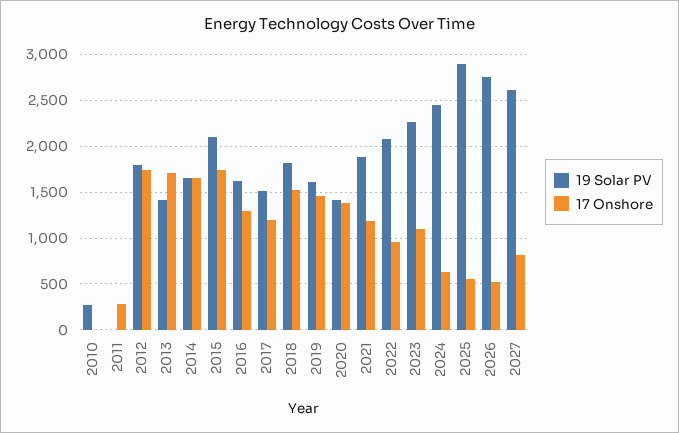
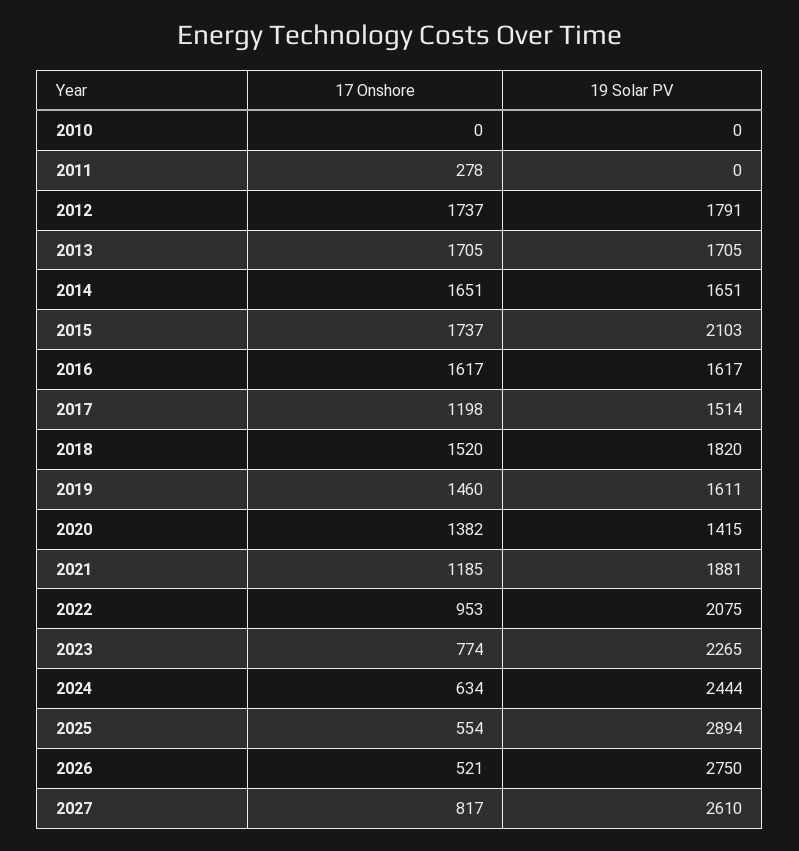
  {
    "19 Solar PV": {
-     "2010": 300,
+     "2010": 0,
      "2011": 0,
      "2012": 1791,
-     "2013": 1400,
+     "2013": 1705,
      "2014": 1651,
      "2015": 2103,
      "2016": 1617,
      "2017": 1514,
      "2018": 1820,
      "2019": 1611,
      "2020": 1415,
      "2021": 1881,
      "2022": 2075,
      "2023": 2265,
      "2024": 2444,
      "2025": 2894,
      "2026": 2750,
      "2027": 2610
    },
    "17 Onshore": {
      "2010": 0,
      "2011": 278,
      "2012": 1737,
      "2013": 1705,
      "2014": 1651,
      "2015": 1737,
-     "2016": 1300,
+     "2016": 1617,
      "2017": 1198,
      "2018": 1520,
      "2019": 1460,
      "2020": 1382,
      "2021": 1185,
      "2022": 953,
-     "2023": 1100,
+     "2023": 774,
      "2024": 634,
      "2025": 554,
      "2026": 521,
      "2027": 817
    }
  }

